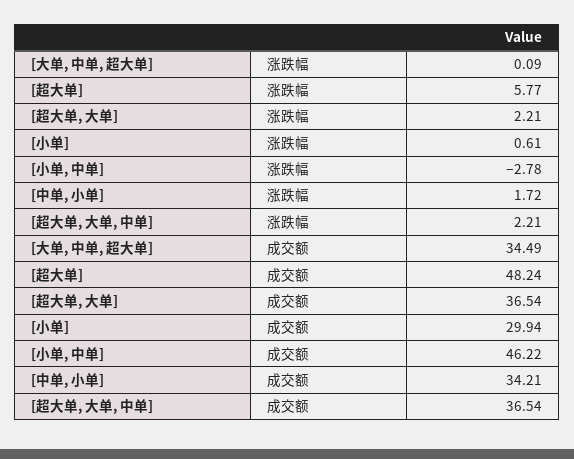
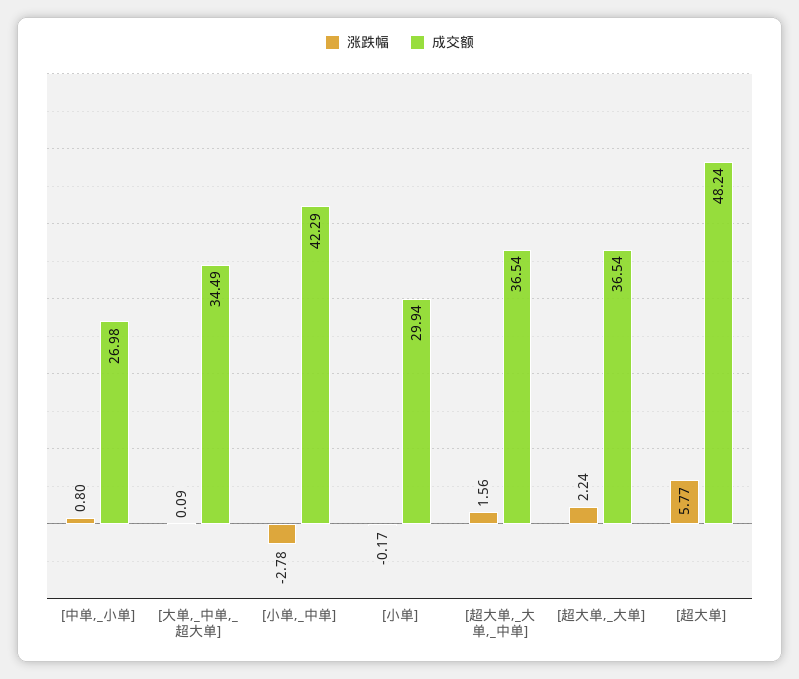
  {
    "涨跌幅": {
      "[大单, 中单, 超大单]": 0.09,
      "[超大单]": 5.77,
-     "[超大单, 大单]": 2.21,
+     "[超大单, 大单]": 2.24,
-     "[小单]": 0.61,
+     "[小单]": -0.17,
      "[小单, 中单]": -2.78,
-     "[中单, 小单]": 1.72,
+     "[中单, 小单]": 0.8,
-     "[超大单, 大单, 中单]": 2.21
+     "[超大单, 大单, 中单]": 1.56
    },
    "成交额": {
      "[大单, 中单, 超大单]": 34.49,
      "[超大单]": 48.24,
      "[超大单, 大单]": 36.54,
      "[小单]": 29.94,
-     "[小单, 中单]": 46.22,
+     "[小单, 中单]": 42.29,
-     "[中单, 小单]": 34.21,
+     "[中单, 小单]": 26.98,
      "[超大单, 大单, 中单]": 36.54
    }
  }

